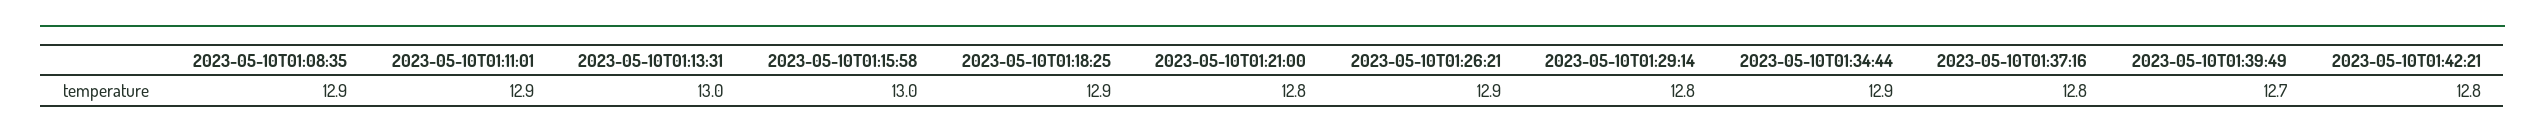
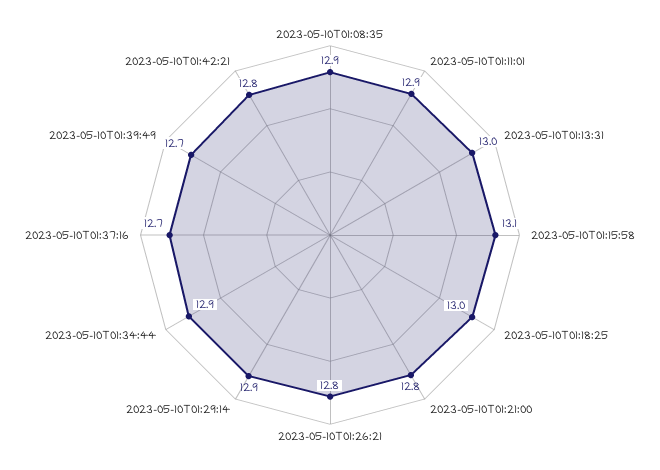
  {
    "2023-05-10T01:08:35": 12.9,
    "2023-05-10T01:11:01": 12.9,
    "2023-05-10T01:13:31": 13,
-   "2023-05-10T01:15:58": 13,
+   "2023-05-10T01:15:58": 13.1,
-   "2023-05-10T01:18:25": 12.9,
+   "2023-05-10T01:18:25": 13,
    "2023-05-10T01:21:00": 12.8,
-   "2023-05-10T01:26:21": 12.9,
+   "2023-05-10T01:26:21": 12.8,
-   "2023-05-10T01:29:14": 12.8,
+   "2023-05-10T01:29:14": 12.9,
    "2023-05-10T01:34:44": 12.9,
-   "2023-05-10T01:37:16": 12.8,
+   "2023-05-10T01:37:16": 12.7,
    "2023-05-10T01:39:49": 12.7,
    "2023-05-10T01:42:21": 12.8
  }

